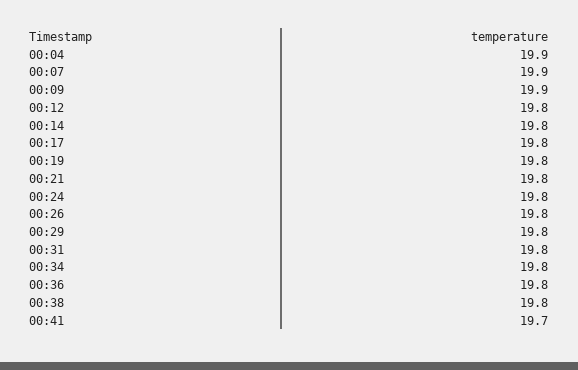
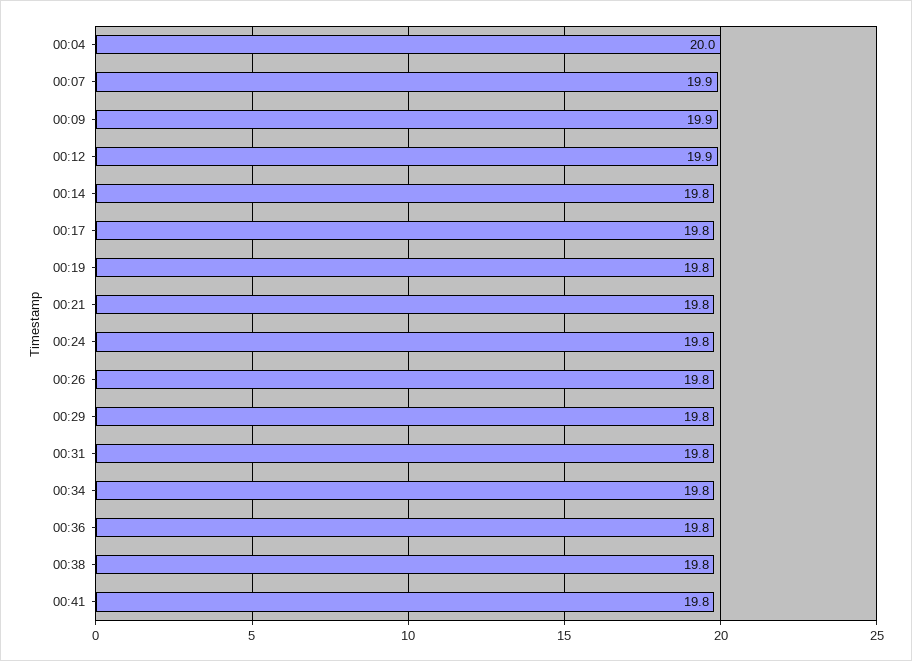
  {
-   "00:04": 19.9,
+   "00:04": 20,
    "00:07": 19.9,
    "00:09": 19.9,
-   "00:12": 19.8,
+   "00:12": 19.9,
    "00:14": 19.8,
    "00:17": 19.8,
    "00:19": 19.8,
    "00:21": 19.8,
    "00:24": 19.8,
    "00:26": 19.8,
    "00:29": 19.8,
    "00:31": 19.8,
    "00:34": 19.8,
    "00:36": 19.8,
    "00:38": 19.8,
-   "00:41": 19.7
+   "00:41": 19.8
  }

